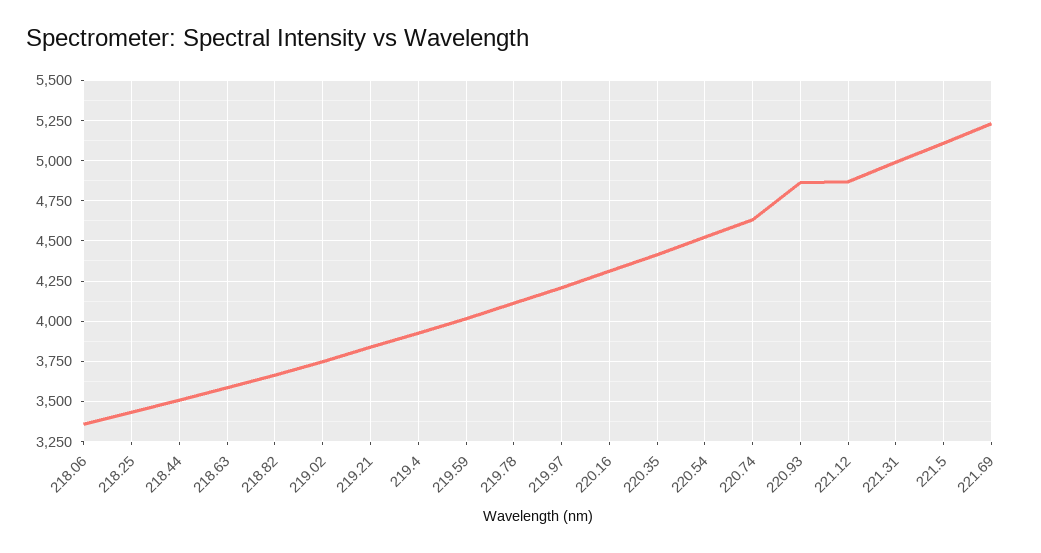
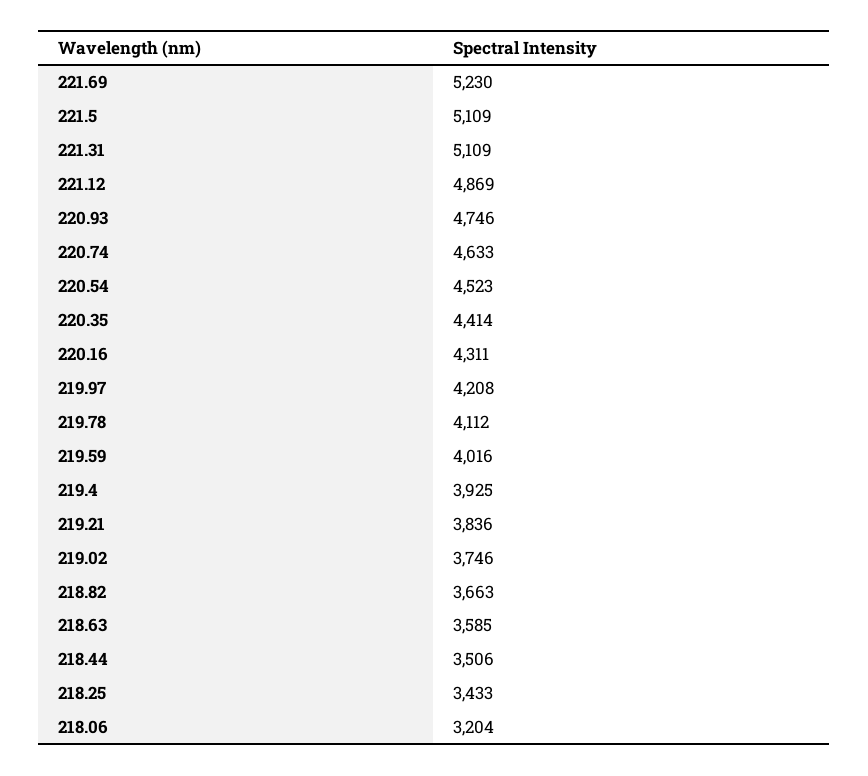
  {
-   "218.06": 3350,
+   "218.06": 3204,
    "218.25": 3433,
    "218.44": 3506,
    "218.63": 3585,
    "218.82": 3663,
    "219.02": 3746,
    "219.21": 3836,
    "219.4": 3925,
    "219.59": 4016,
    "219.78": 4112,
    "219.97": 4208,
    "220.16": 4311,
    "220.35": 4414,
    "220.54": 4523,
    "220.74": 4633,
-   "220.93": 4850,
+   "220.93": 4746,
    "221.12": 4869,
-   "221.31": 5000,
+   "221.31": 5109,
    "221.5": 5109,
    "221.69": 5230
  }

